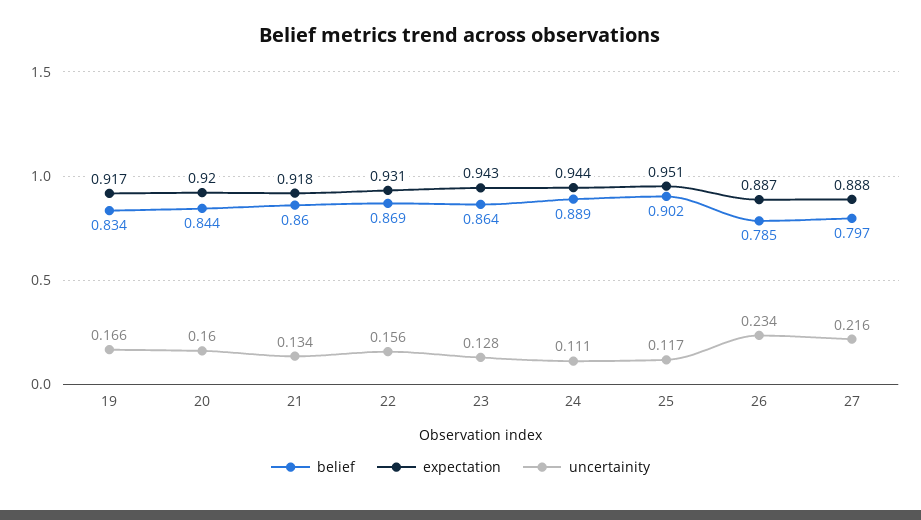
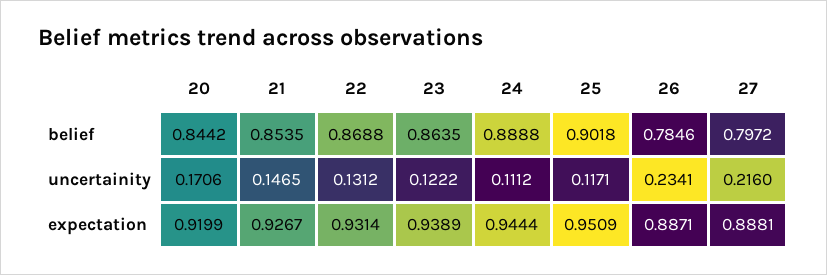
  {
    "belief": {
-     "19": 0.834,
      "20": 0.8442,
-     "21": 0.86,
+     "21": 0.8535,
      "22": 0.8688,
      "23": 0.8635,
      "24": 0.8888,
      "25": 0.9018,
      "26": 0.7846,
      "27": 0.7972
    },
    "expectation": {
-     "19": 0.917,
      "20": 0.9199,
-     "21": 0.918,
+     "21": 0.9267,
      "22": 0.9314,
-     "23": 0.943,
+     "23": 0.9389,
      "24": 0.9444,
      "25": 0.9509,
      "26": 0.8871,
      "27": 0.8881
    },
    "uncertainity": {
-     "19": 0.166,
-     "20": 0.16,
+     "20": 0.1706,
-     "21": 0.134,
+     "21": 0.1465,
-     "22": 0.156,
+     "22": 0.1312,
-     "23": 0.128,
+     "23": 0.1222,
      "24": 0.1112,
      "25": 0.1171,
      "26": 0.2341,
      "27": 0.216
    }
  }

